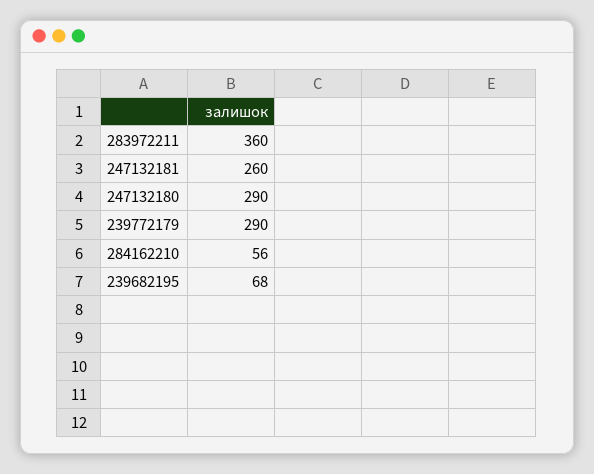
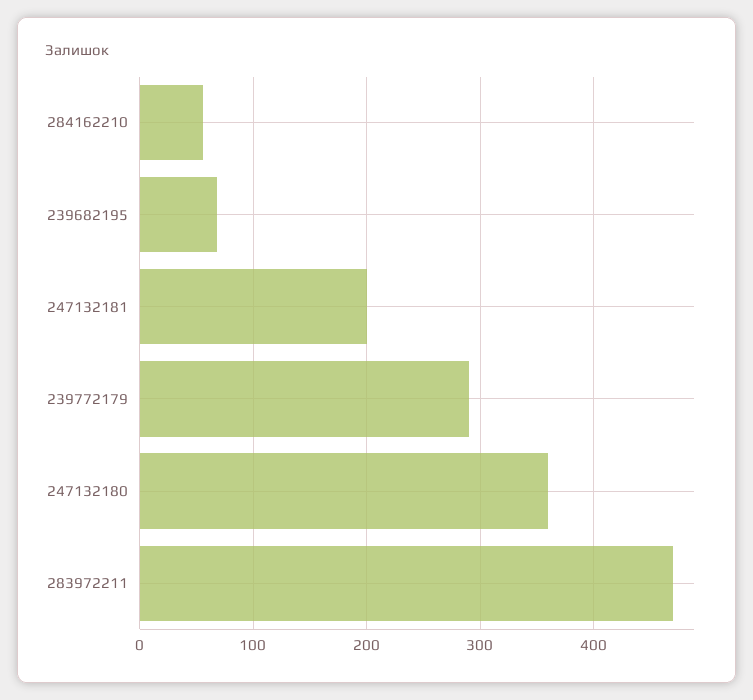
  {
-   "283972211": 360,
+   "283972211": 470,
-   "247132181": 260,
+   "247132181": 200,
-   "247132180": 290,
+   "247132180": 360,
    "239772179": 290,
    "284162210": 56,
    "239682195": 68
  }

